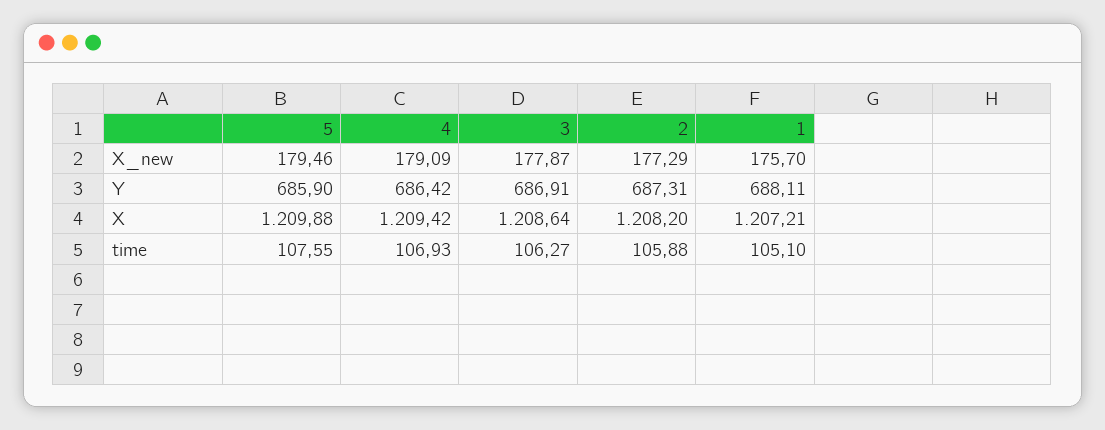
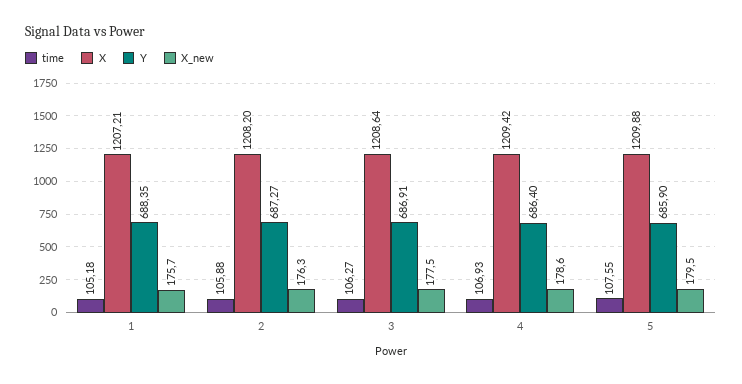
  {
    "X_new": {
      "5": 179.46,
-     "4": 179.09,
+     "4": 178.6,
-     "3": 177.87,
+     "3": 177.5,
-     "2": 177.29,
+     "2": 176.3,
      "1": 175.7
    },
    "Y": {
      "5": 685.9,
-     "4": 686.42,
+     "4": 686.4,
      "3": 686.91,
-     "2": 687.31,
+     "2": 687.27,
-     "1": 688.11
+     "1": 688.35
    },
    "X": {
      "5": 1209.88,
      "4": 1209.42,
      "3": 1208.64,
      "2": 1208.2,
      "1": 1207.21
    },
    "time": {
      "5": 107.55,
      "4": 106.93,
      "3": 106.27,
      "2": 105.88,
-     "1": 105.1
+     "1": 105.18
    }
  }

